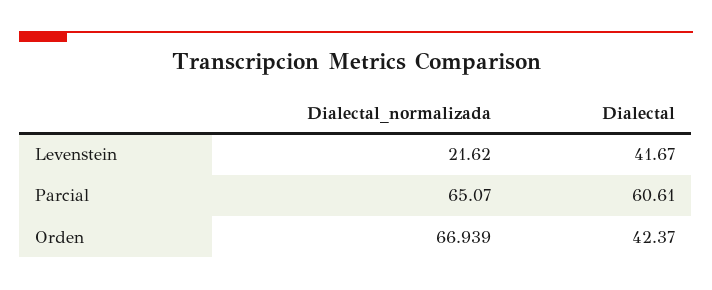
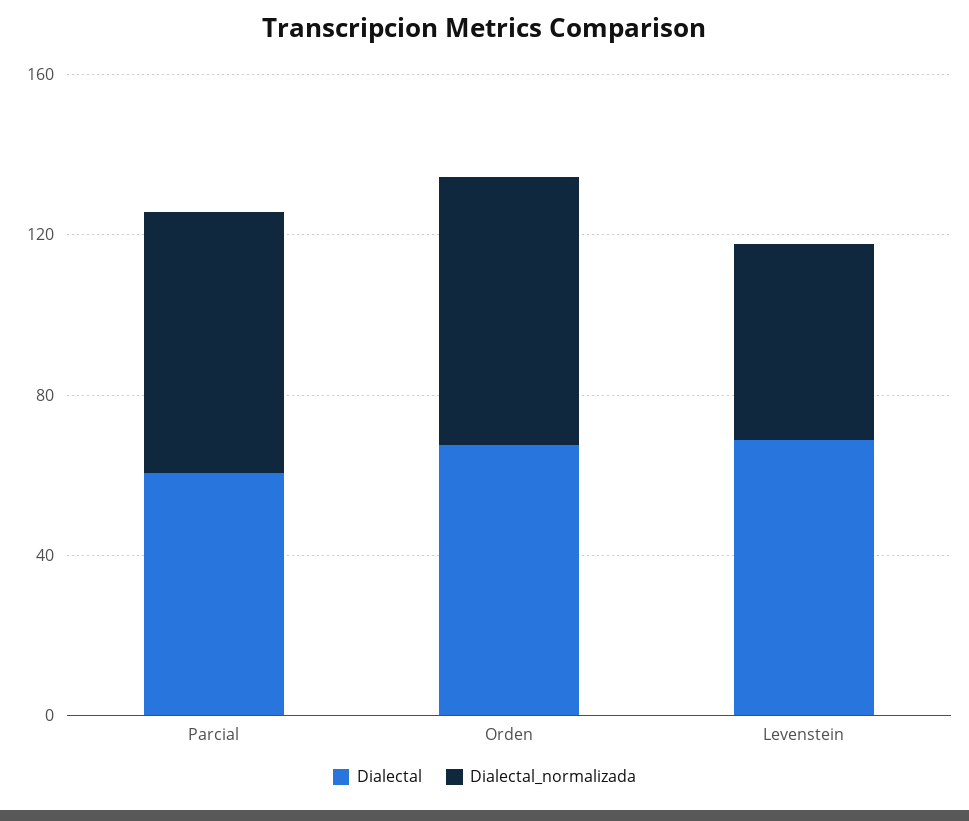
  {
    "Dialectal_normalizada": {
-     "Levenstein": 21.62,
+     "Levenstein": 50,
      "Parcial": 65.07,
      "Orden": 66.939
    },
    "Dialectal": {
-     "Levenstein": 41.67,
+     "Levenstein": 70,
      "Parcial": 60.61,
-     "Orden": 42.37
+     "Orden": 70
    }
  }

